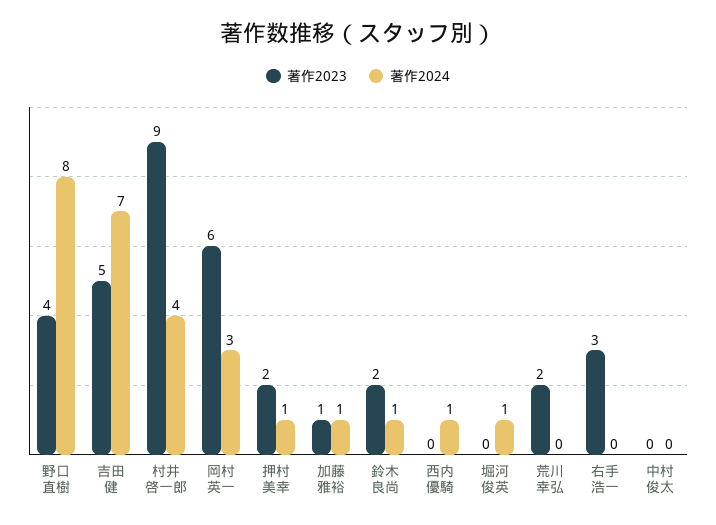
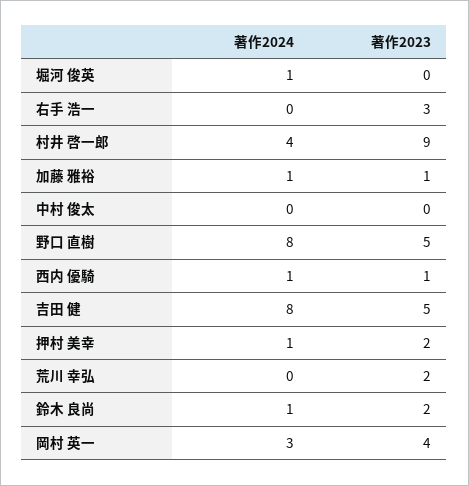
  {
    "著作2023": {
-     "野口 直樹": 4,
+     "野口 直樹": 5,
      "吉田 健": 5,
      "村井 啓一郎": 9,
-     "岡村 英一": 6,
+     "岡村 英一": 4,
      "押村 美幸": 2,
      "加藤 雅裕": 1,
      "鈴木 良尚": 2,
-     "西内 優騎": 0,
+     "西内 優騎": 1,
      "堀河 俊英": 0,
      "荒川 幸弘": 2,
      "右手 浩一": 3,
      "中村 俊太": 0
    },
    "著作2024": {
      "野口 直樹": 8,
-     "吉田 健": 7,
+     "吉田 健": 8,
      "村井 啓一郎": 4,
      "岡村 英一": 3,
      "押村 美幸": 1,
      "加藤 雅裕": 1,
      "鈴木 良尚": 1,
      "西内 優騎": 1,
      "堀河 俊英": 1,
      "荒川 幸弘": 0,
      "右手 浩一": 0,
      "中村 俊太": 0
    }
  }

